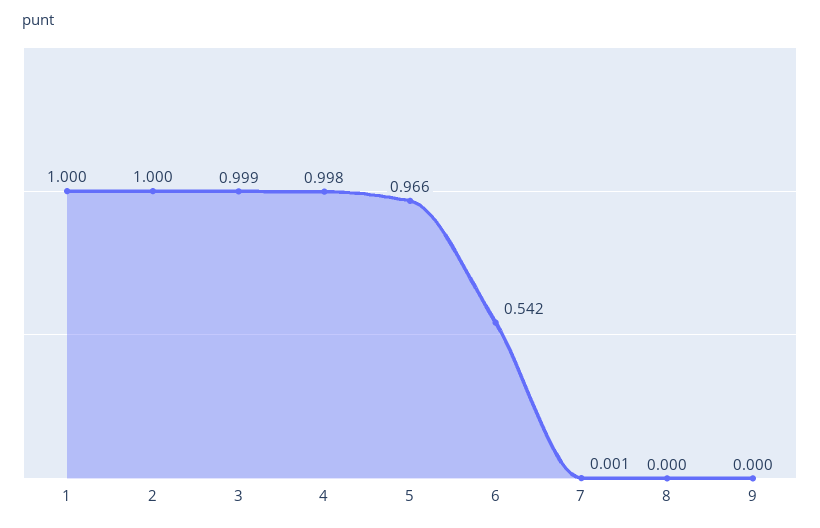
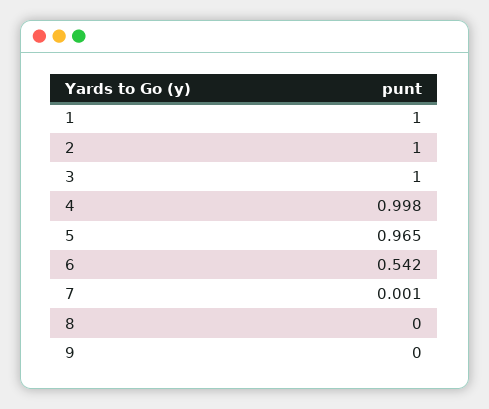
  {
    "1": 1,
    "2": 1,
-   "3": 0.999,
+   "3": 1,
    "4": 0.998,
-   "5": 0.966,
+   "5": 0.965,
    "6": 0.542,
    "7": 0.001,
    "8": 0,
    "9": 0
  }

